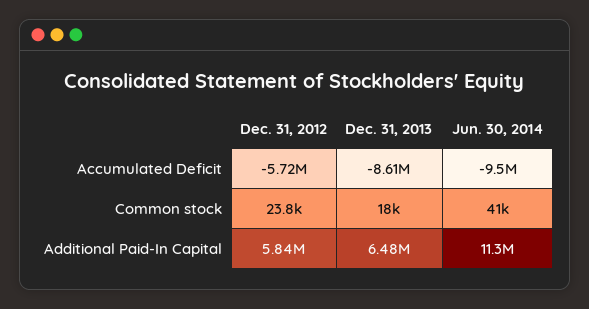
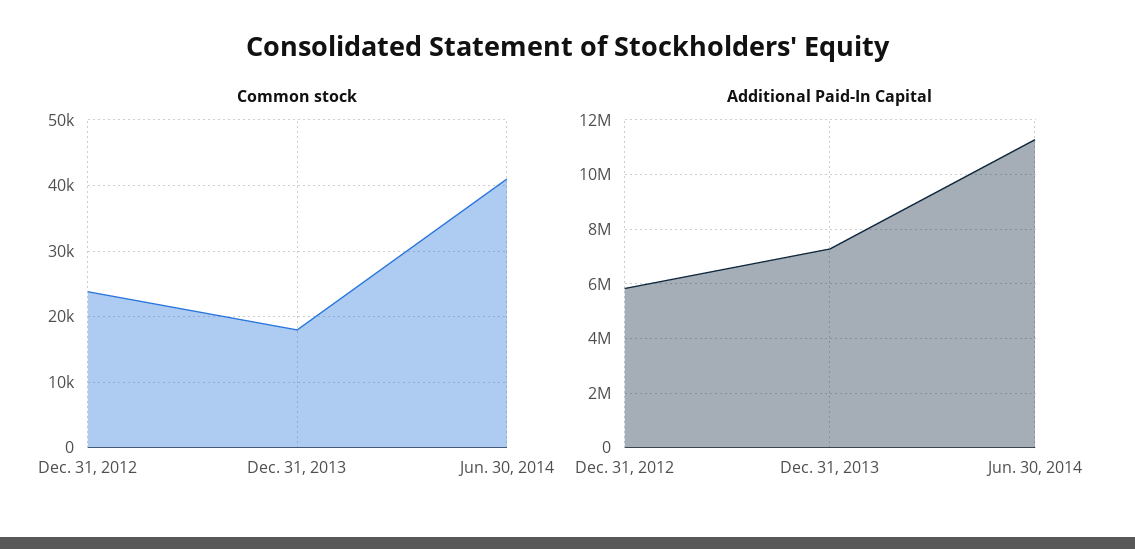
  {
-   "Accumulated Deficit": {
-     "Dec. 31, 2012": -5720000,
-     "Dec. 31, 2013": -8610000,
-     "Jun. 30, 2014": -9500000
-   },
    "Common stock": {
      "Dec. 31, 2012": 23800,
      "Dec. 31, 2013": 18000,
      "Jun. 30, 2014": 41000
    },
    "Additional Paid-In Capital": {
      "Dec. 31, 2012": 5840000,
-     "Dec. 31, 2013": 6480000,
+     "Dec. 31, 2013": 7250000,
      "Jun. 30, 2014": 11300000
    }
  }

